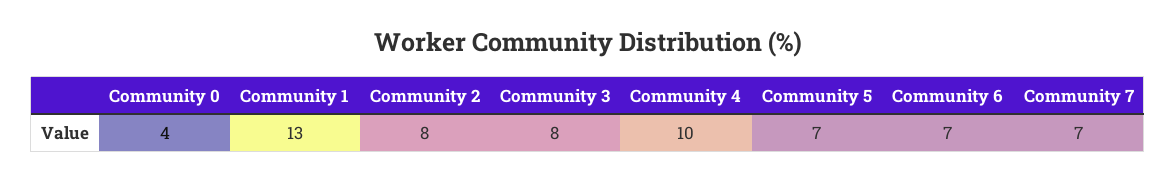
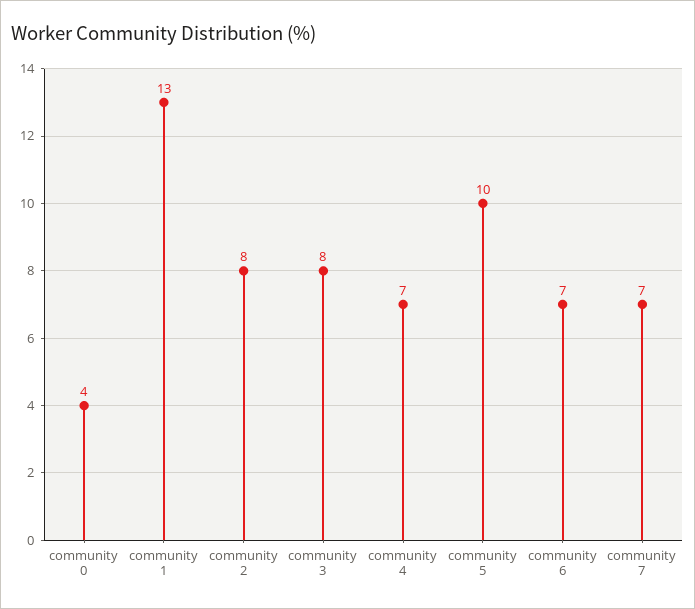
  {
    "Community 0": 4,
    "Community 1": 13,
    "Community 2": 8,
    "Community 3": 8,
-   "Community 4": 10,
+   "Community 4": 7,
-   "Community 5": 7,
+   "Community 5": 10,
    "Community 6": 7,
    "Community 7": 7
  }

